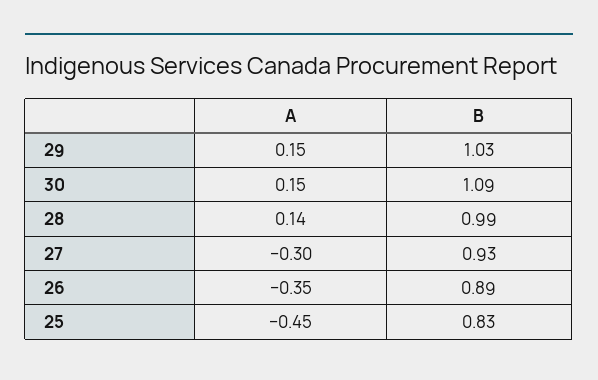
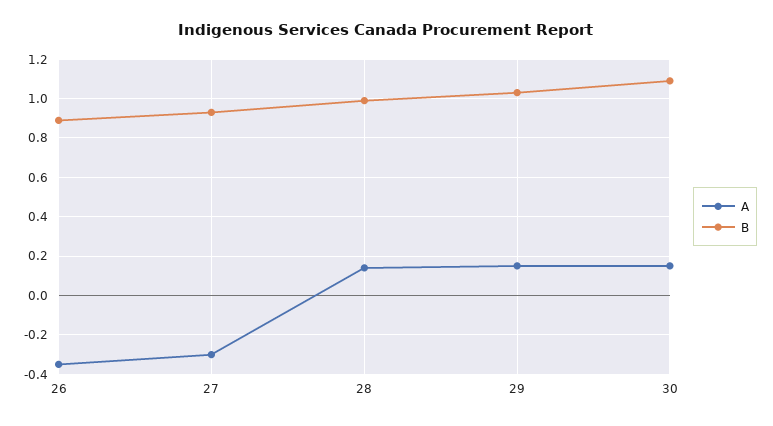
  {
    "A": {
      "29": 0.15,
      "30": 0.15,
      "28": 0.14,
      "27": -0.3,
-     "26": -0.35,
+     "26": -0.35
-     "25": -0.45
    },
    "B": {
      "29": 1.03,
      "30": 1.09,
      "28": 0.99,
      "27": 0.93,
-     "26": 0.89,
+     "26": 0.89
-     "25": 0.83
    }
  }

